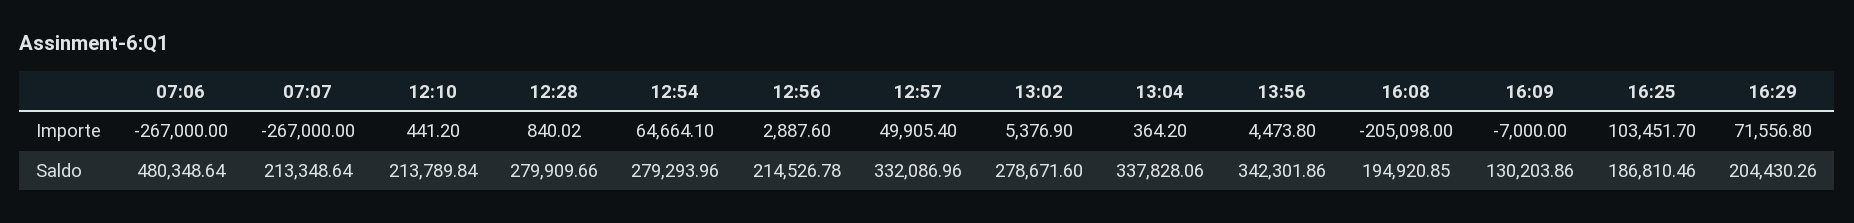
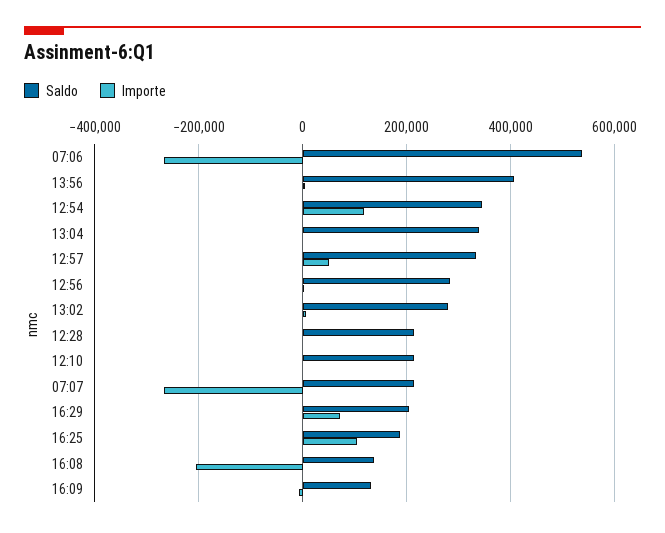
  {
    "Importe": {
      "07:06": -267000,
      "07:07": -267000,
      "12:10": 441.2,
      "12:28": 840.02,
-     "12:54": 64664.1,
+     "12:54": 120000,
      "12:56": 2887.6,
      "12:57": 49905.4,
      "13:02": 5376.9,
      "13:04": 364.2,
      "13:56": 4473.8,
      "16:08": -205098,
      "16:09": -7000,
      "16:25": 103451.7,
      "16:29": 71556.8
    },
    "Saldo": {
-     "07:06": 480348.64,
+     "07:06": 540000,
      "07:07": 213348.64,
      "12:10": 213789.84,
-     "12:28": 279909.66,
+     "12:28": 220000,
-     "12:54": 279293.96,
+     "12:54": 340000,
-     "12:56": 214526.78,
+     "12:56": 280000,
      "12:57": 332086.96,
      "13:02": 278671.6,
      "13:04": 337828.06,
-     "13:56": 342301.86,
+     "13:56": 400000,
-     "16:08": 194920.85,
+     "16:08": 140000,
      "16:09": 130203.86,
      "16:25": 186810.46,
      "16:29": 204430.26
    }
  }

